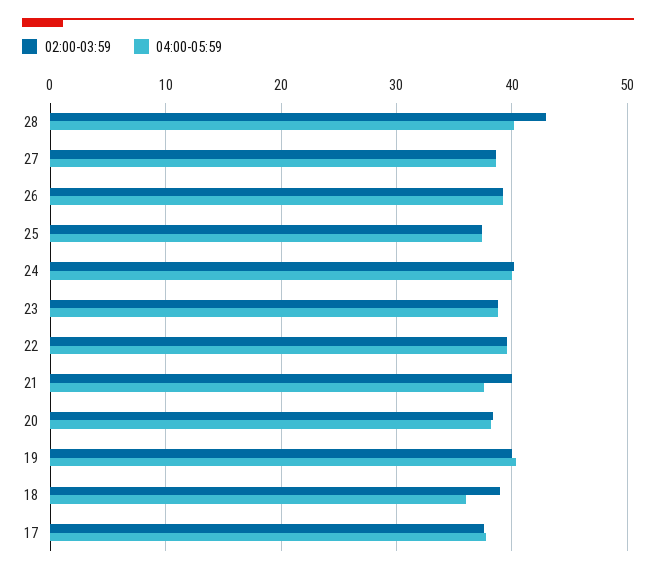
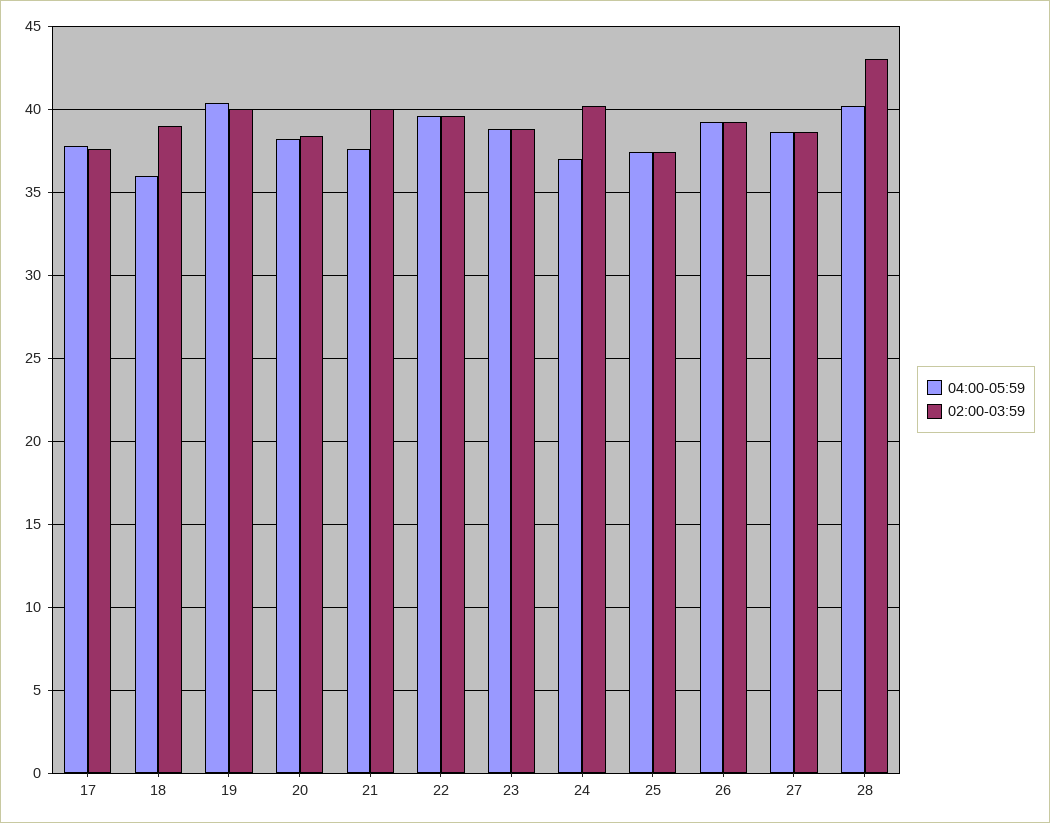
  {
    "02:00-03:59": {
      "28": 43,
      "27": 38.5,
      "26": 39,
      "25": 37.5,
      "24": 40,
      "23": 39,
      "22": 39.5,
      "21": 40,
      "20": 38.5,
      "19": 40,
      "18": 39,
      "17": 37.5
    },
    "04:00-05:59": {
      "28": 40,
      "27": 38.5,
      "26": 39,
      "25": 37.5,
-     "24": 40,
+     "24": 37,
      "23": 39,
      "22": 39.5,
      "21": 37.5,
      "20": 38,
      "19": 40.5,
      "18": 36,
      "17": 38
    }
  }

